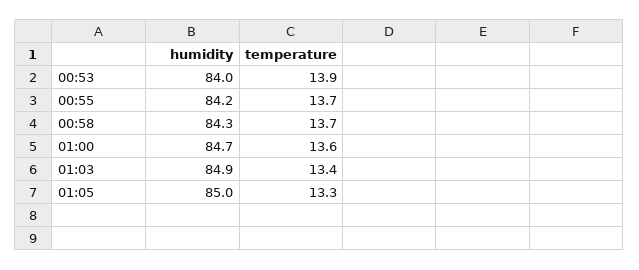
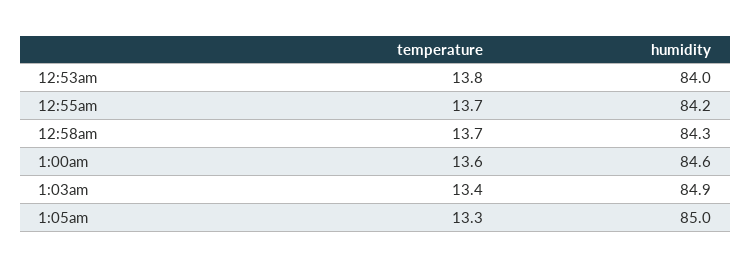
  {
    "humidity": {
      "00:53": 84,
      "00:55": 84.2,
      "00:58": 84.3,
-     "01:00": 84.7,
+     "01:00": 84.6,
      "01:03": 84.9,
      "01:05": 85
    },
    "temperature": {
-     "00:53": 13.9,
+     "00:53": 13.8,
      "00:55": 13.7,
      "00:58": 13.7,
      "01:00": 13.6,
      "01:03": 13.4,
      "01:05": 13.3
    }
  }

